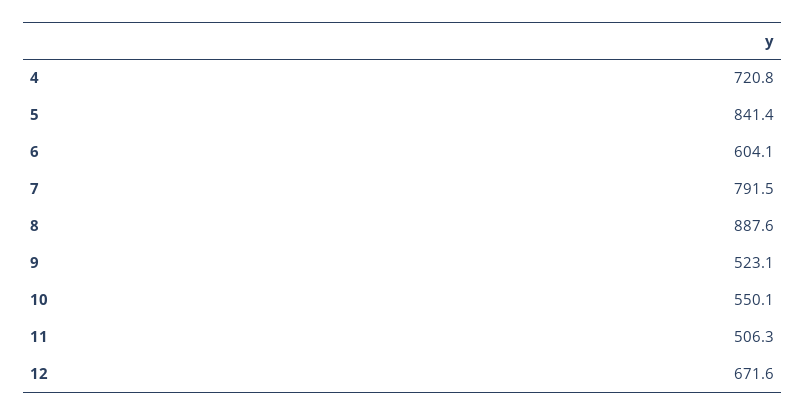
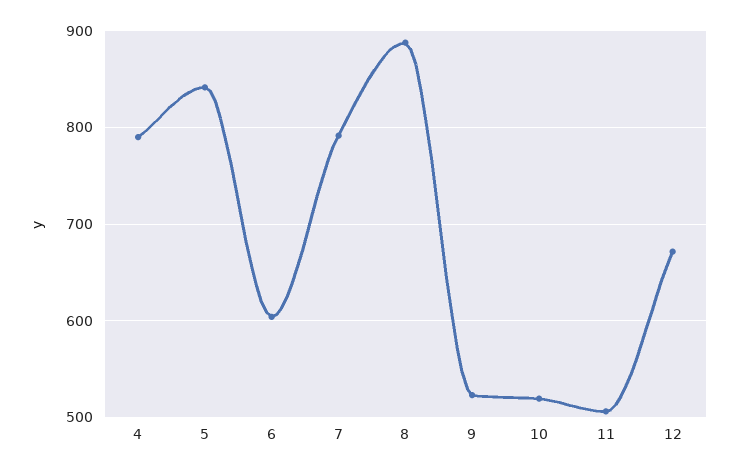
  {
-   "4": 720.8,
+   "4": 790,
    "5": 841.4,
    "6": 604.1,
    "7": 791.5,
    "8": 887.6,
    "9": 523.1,
-   "10": 550.1,
+   "10": 520,
    "11": 506.3,
    "12": 671.6
  }

